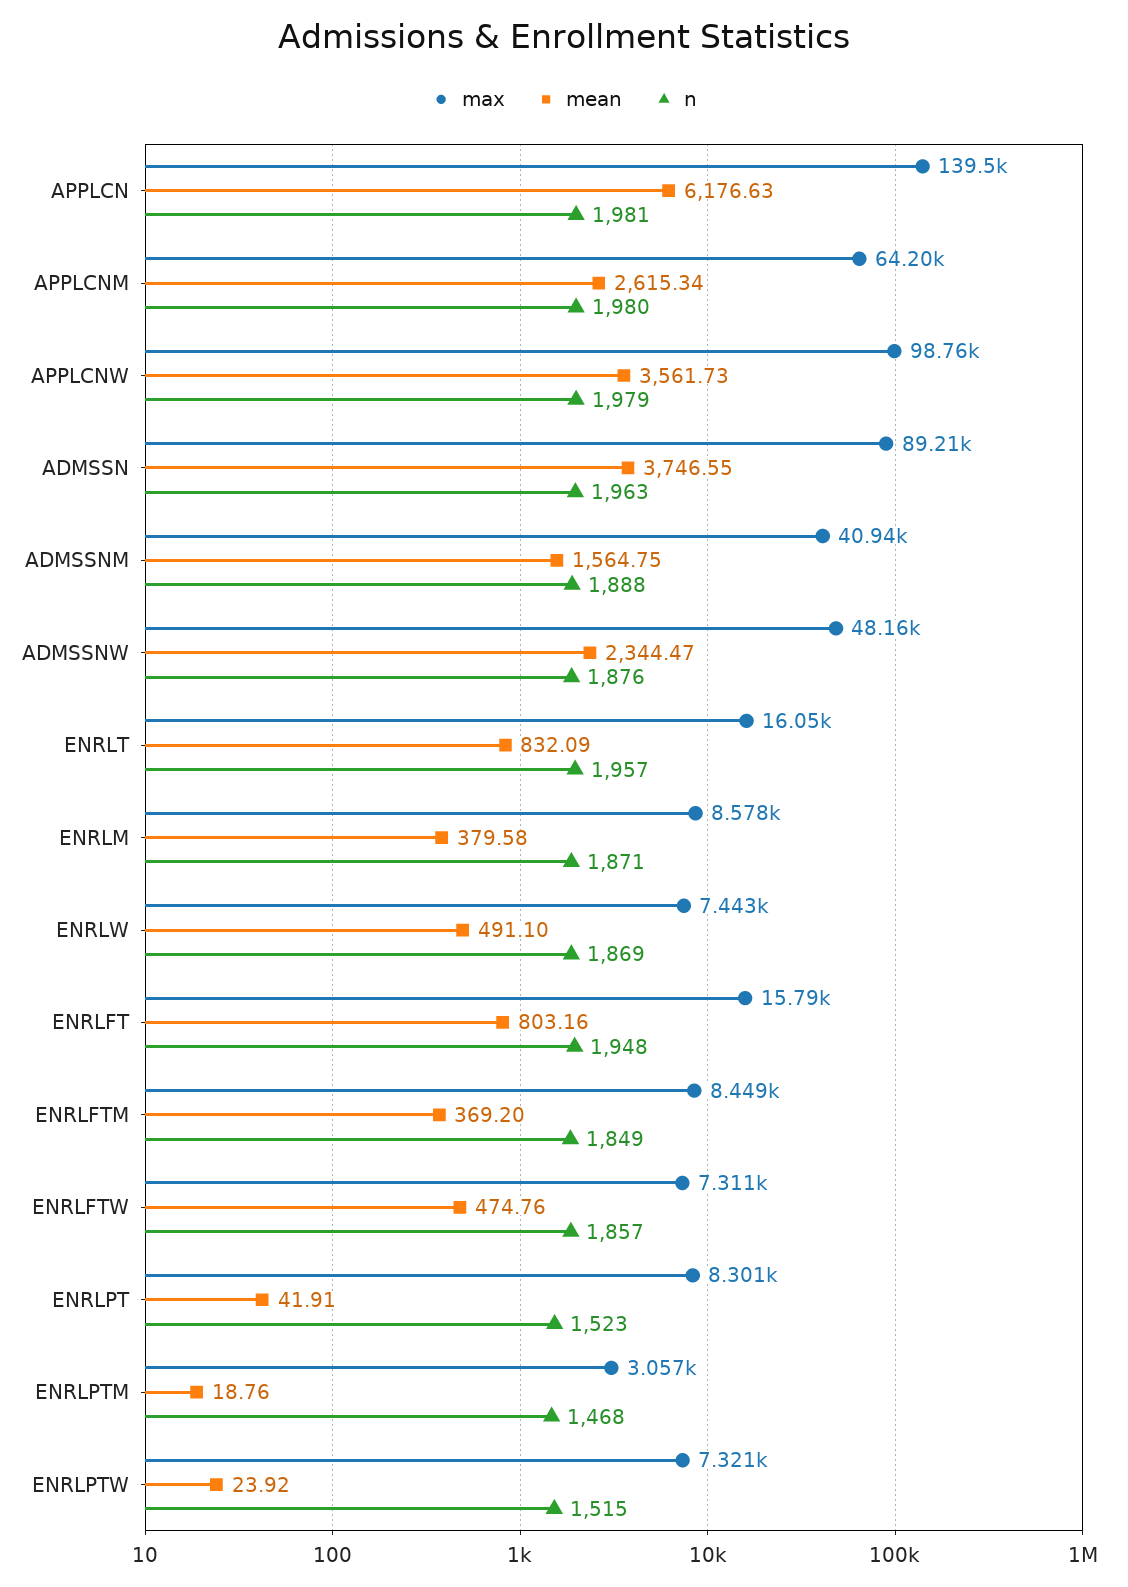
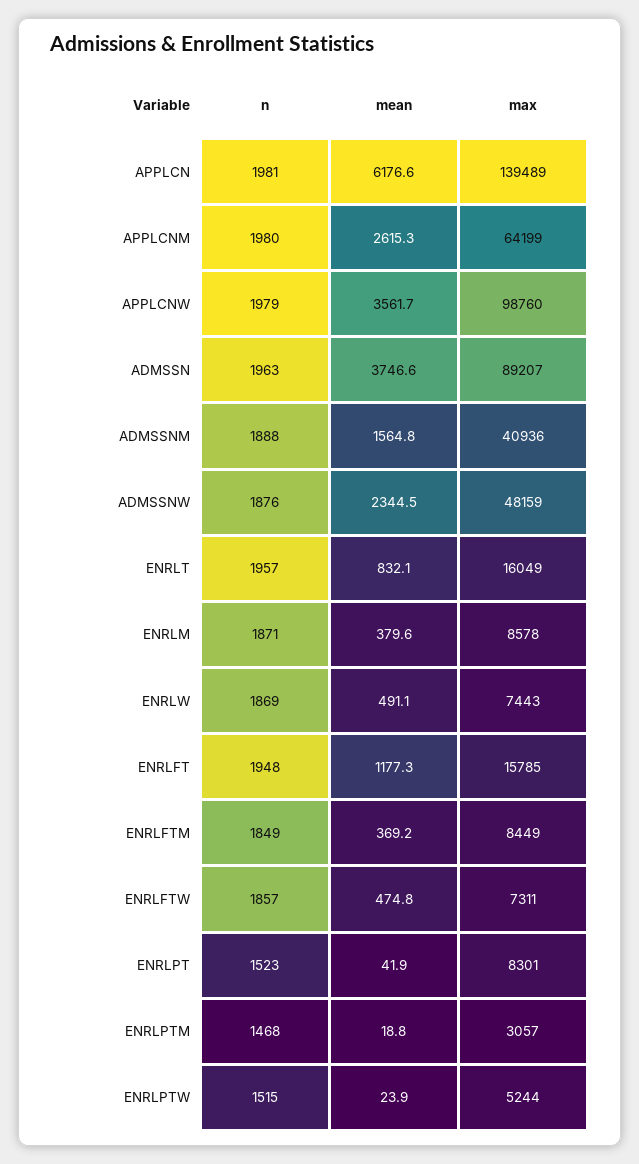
  {
    "max": {
      "APPLCN": 139489,
      "APPLCNM": 64199,
      "APPLCNW": 98760,
      "ADMSSN": 89207,
      "ADMSSNM": 40936,
      "ADMSSNW": 48159,
      "ENRLT": 16049,
      "ENRLM": 8578,
      "ENRLW": 7443,
      "ENRLFT": 15785,
      "ENRLFTM": 8449,
      "ENRLFTW": 7311,
      "ENRLPT": 8301,
      "ENRLPTM": 3057,
-     "ENRLPTW": 7321
+     "ENRLPTW": 5244
    },
    "mean": {
      "APPLCN": 6176.63,
      "APPLCNM": 2615.34,
      "APPLCNW": 3561.73,
      "ADMSSN": 3746.55,
      "ADMSSNM": 1564.75,
      "ADMSSNW": 2344.47,
      "ENRLT": 832.09,
      "ENRLM": 379.58,
      "ENRLW": 491.1,
-     "ENRLFT": 803.16,
+     "ENRLFT": 1177.3,
      "ENRLFTM": 369.2,
      "ENRLFTW": 474.76,
      "ENRLPT": 41.91,
      "ENRLPTM": 18.76,
      "ENRLPTW": 23.92
    },
    "n": {
      "APPLCN": 1981,
      "APPLCNM": 1980,
      "APPLCNW": 1979,
      "ADMSSN": 1963,
      "ADMSSNM": 1888,
      "ADMSSNW": 1876,
      "ENRLT": 1957,
      "ENRLM": 1871,
      "ENRLW": 1869,
      "ENRLFT": 1948,
      "ENRLFTM": 1849,
      "ENRLFTW": 1857,
      "ENRLPT": 1523,
      "ENRLPTM": 1468,
      "ENRLPTW": 1515
    }
  }

